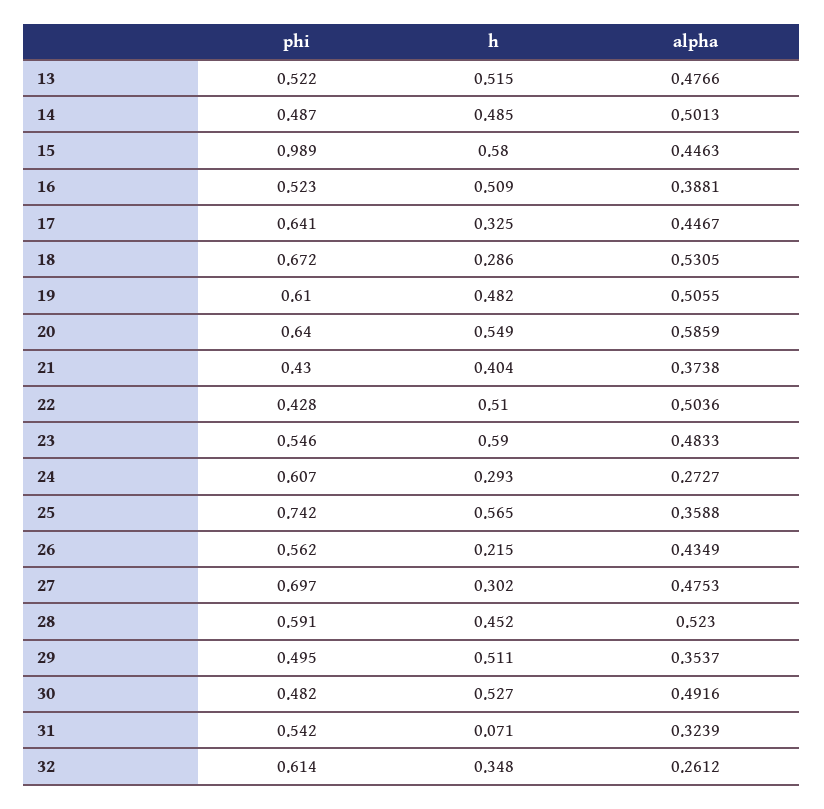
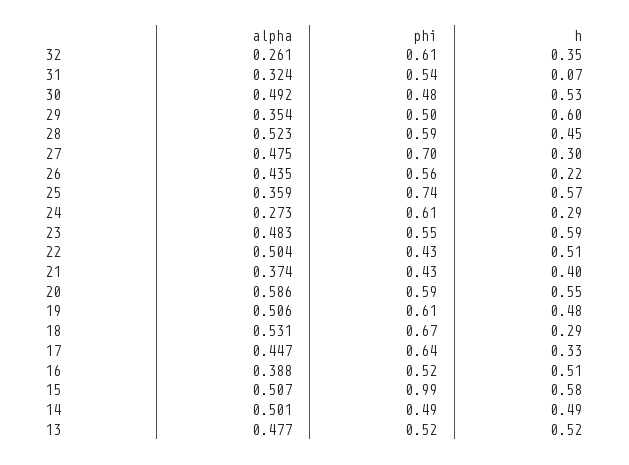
  {
    "phi": {
      "13": 0.522,
      "14": 0.487,
      "15": 0.989,
      "16": 0.523,
      "17": 0.641,
      "18": 0.672,
      "19": 0.61,
-     "20": 0.64,
+     "20": 0.59,
      "21": 0.43,
      "22": 0.428,
      "23": 0.546,
      "24": 0.607,
      "25": 0.742,
      "26": 0.562,
      "27": 0.697,
      "28": 0.591,
      "29": 0.495,
      "30": 0.482,
      "31": 0.542,
      "32": 0.614
    },
    "h": {
      "13": 0.515,
      "14": 0.485,
      "15": 0.58,
      "16": 0.509,
      "17": 0.325,
      "18": 0.286,
      "19": 0.482,
      "20": 0.549,
      "21": 0.404,
      "22": 0.51,
      "23": 0.59,
      "24": 0.293,
      "25": 0.565,
      "26": 0.215,
      "27": 0.302,
      "28": 0.452,
-     "29": 0.511,
+     "29": 0.6,
      "30": 0.527,
      "31": 0.071,
      "32": 0.348
    },
    "alpha": {
      "13": 0.4766,
      "14": 0.5013,
-     "15": 0.4463,
+     "15": 0.507,
      "16": 0.3881,
      "17": 0.4467,
      "18": 0.5305,
      "19": 0.5055,
      "20": 0.5859,
      "21": 0.3738,
      "22": 0.5036,
      "23": 0.4833,
      "24": 0.2727,
      "25": 0.3588,
      "26": 0.4349,
      "27": 0.4753,
      "28": 0.523,
      "29": 0.3537,
      "30": 0.4916,
      "31": 0.3239,
      "32": 0.2612
    }
  }

